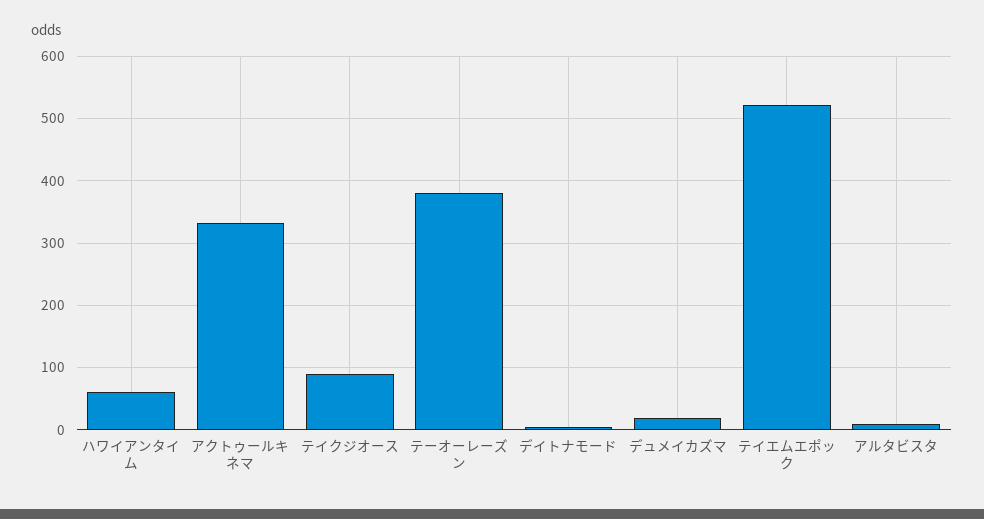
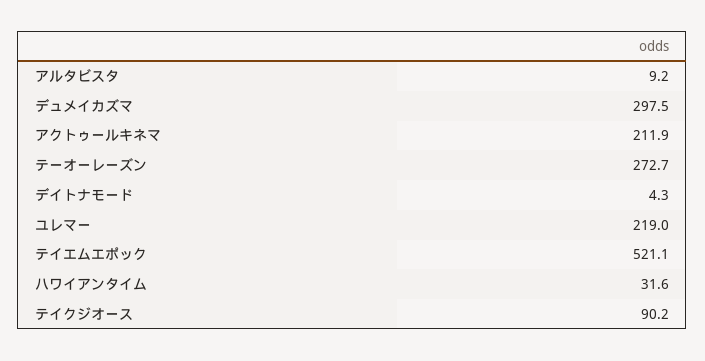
  {
-   "ハワイアンタイム": 60,
+   "ハワイアンタイム": 31.6,
-   "アクトゥールキネマ": 330,
+   "アクトゥールキネマ": 211.9,
    "テイクジオース": 90.2,
-   "テーオーレーズン": 380,
+   "テーオーレーズン": 272.7,
    "デイトナモード": 4.3,
-   "デュメイカズマ": 20,
+   "デュメイカズマ": 297.5,
    "テイエムエポック": 521.1,
-   "アルタビスタ": 9.2
+   "アルタビスタ": 9.2,
+   "ユレマー": 219
  }

